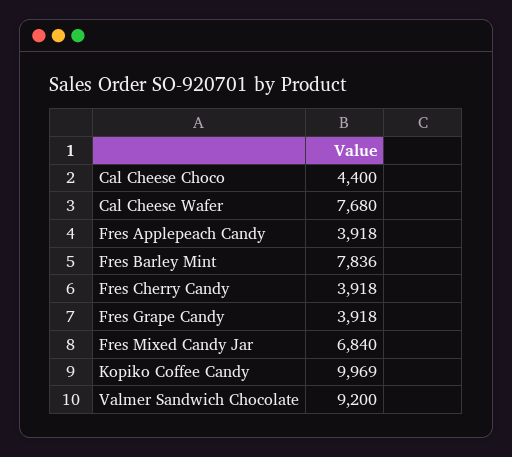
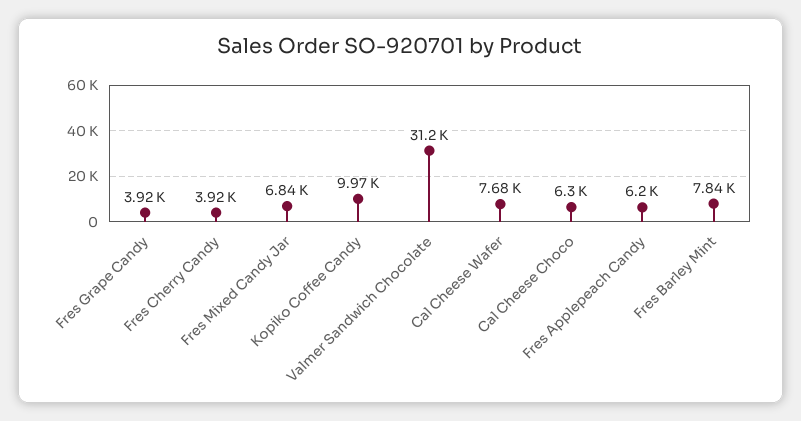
  {
-   "Cal Cheese Choco": 4400,
+   "Cal Cheese Choco": 6300,
    "Cal Cheese Wafer": 7680,
-   "Fres Applepeach Candy": 3918,
+   "Fres Applepeach Candy": 6200,
    "Fres Barley Mint": 7836,
    "Fres Cherry Candy": 3918,
    "Fres Grape Candy": 3918,
    "Fres Mixed Candy Jar": 6840,
    "Kopiko Coffee Candy": 9969,
-   "Valmer Sandwich Chocolate": 9200
+   "Valmer Sandwich Chocolate": 31200
  }

